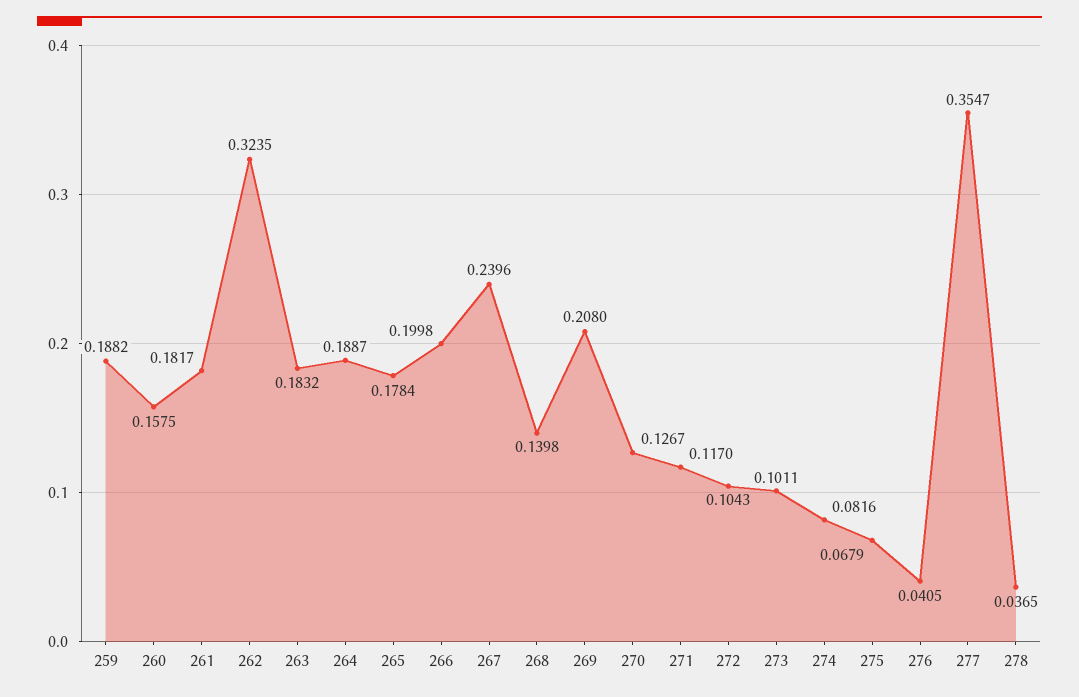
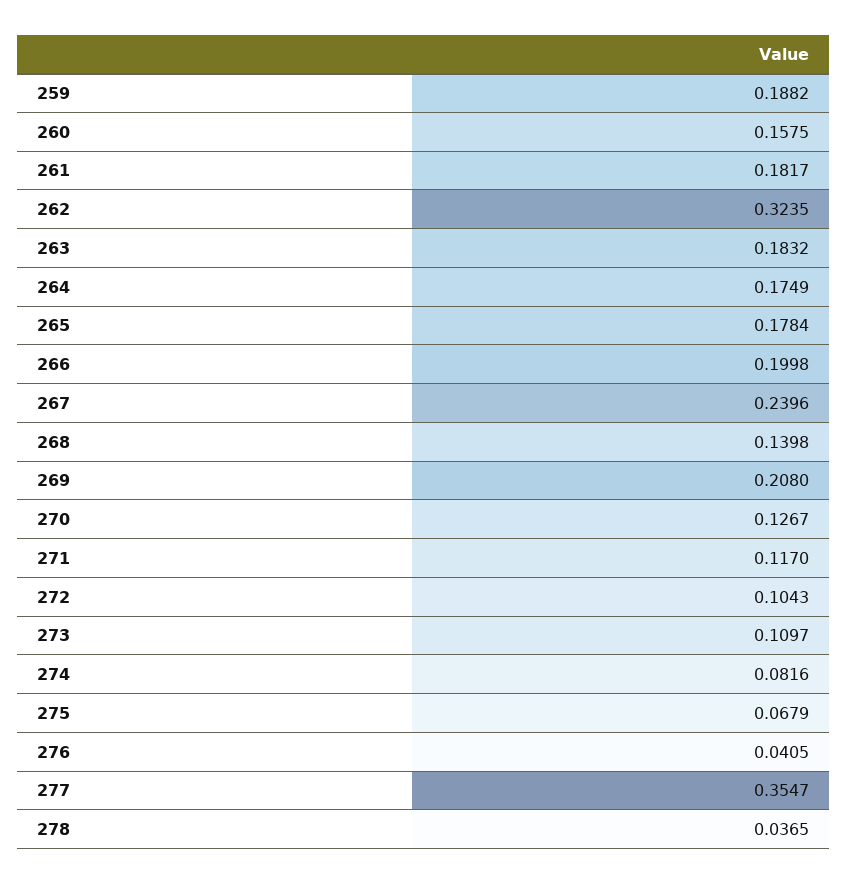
  {
    "259": 0.1882,
    "260": 0.1575,
    "261": 0.1817,
    "262": 0.3235,
    "263": 0.1832,
-   "264": 0.1887,
+   "264": 0.1749,
    "265": 0.1784,
    "266": 0.1998,
    "267": 0.2396,
    "268": 0.1398,
    "269": 0.208,
    "270": 0.1267,
    "271": 0.117,
    "272": 0.1043,
-   "273": 0.1011,
+   "273": 0.1097,
    "274": 0.0816,
    "275": 0.0679,
    "276": 0.0405,
    "277": 0.3547,
    "278": 0.0365
  }

